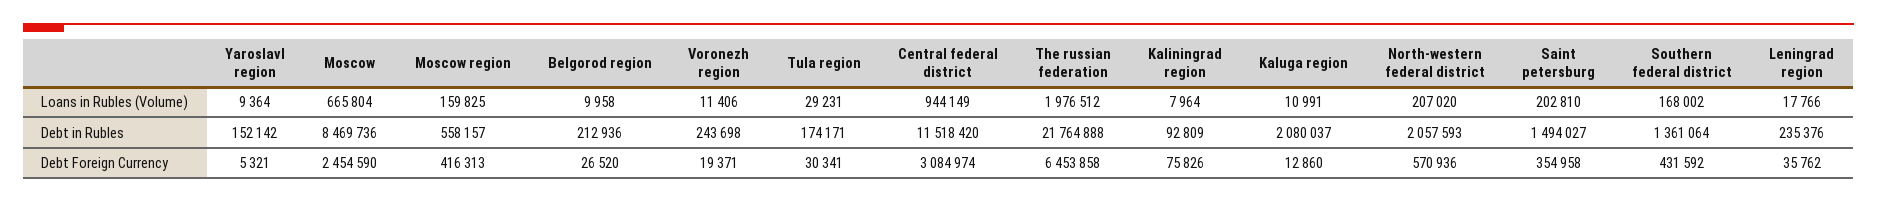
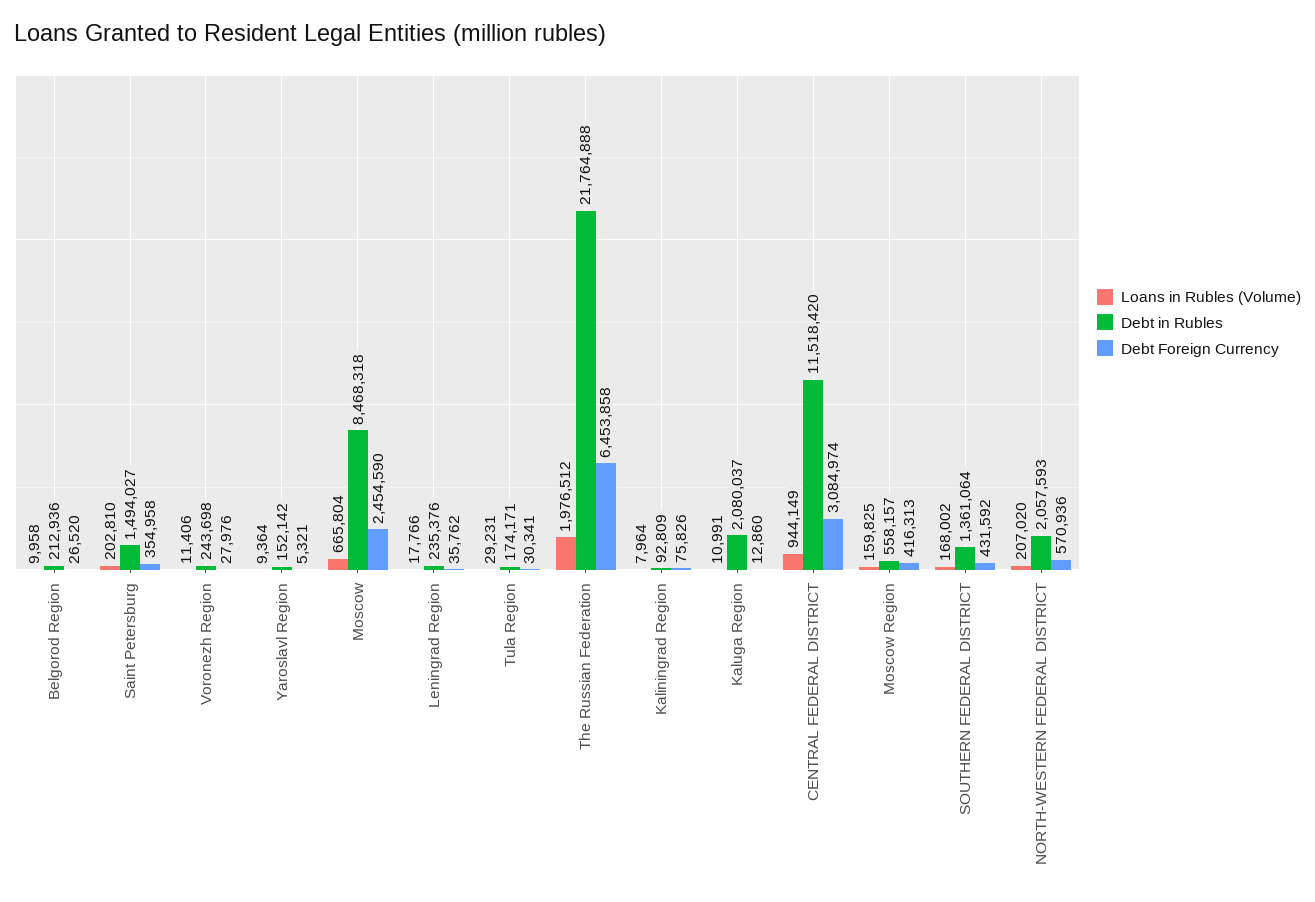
  {
    "Loans in Rubles (Volume)": {
      "Yaroslavl region": 9364,
      "Moscow": 665804,
      "Moscow region": 159825,
      "Belgorod region": 9958,
      "Voronezh region": 11406,
      "Tula region": 29231,
      "Central federal district": 944149,
      "The russian federation": 1976512,
      "Kaliningrad region": 7964,
      "Kaluga region": 10991,
      "North-western federal district": 207020,
      "Saint petersburg": 202810,
      "Southern federal district": 168002,
      "Leningrad region": 17766
    },
    "Debt in Rubles": {
      "Yaroslavl region": 152142,
-     "Moscow": 8469736,
+     "Moscow": 8468318,
      "Moscow region": 558157,
      "Belgorod region": 212936,
      "Voronezh region": 243698,
      "Tula region": 174171,
      "Central federal district": 11518420,
      "The russian federation": 21764888,
      "Kaliningrad region": 92809,
      "Kaluga region": 2080037,
      "North-western federal district": 2057593,
      "Saint petersburg": 1494027,
      "Southern federal district": 1361064,
      "Leningrad region": 235376
    },
    "Debt Foreign Currency": {
      "Yaroslavl region": 5321,
      "Moscow": 2454590,
      "Moscow region": 416313,
      "Belgorod region": 26520,
-     "Voronezh region": 19371,
+     "Voronezh region": 27976,
      "Tula region": 30341,
      "Central federal district": 3084974,
      "The russian federation": 6453858,
      "Kaliningrad region": 75826,
      "Kaluga region": 12860,
      "North-western federal district": 570936,
      "Saint petersburg": 354958,
      "Southern federal district": 431592,
      "Leningrad region": 35762
    }
  }

